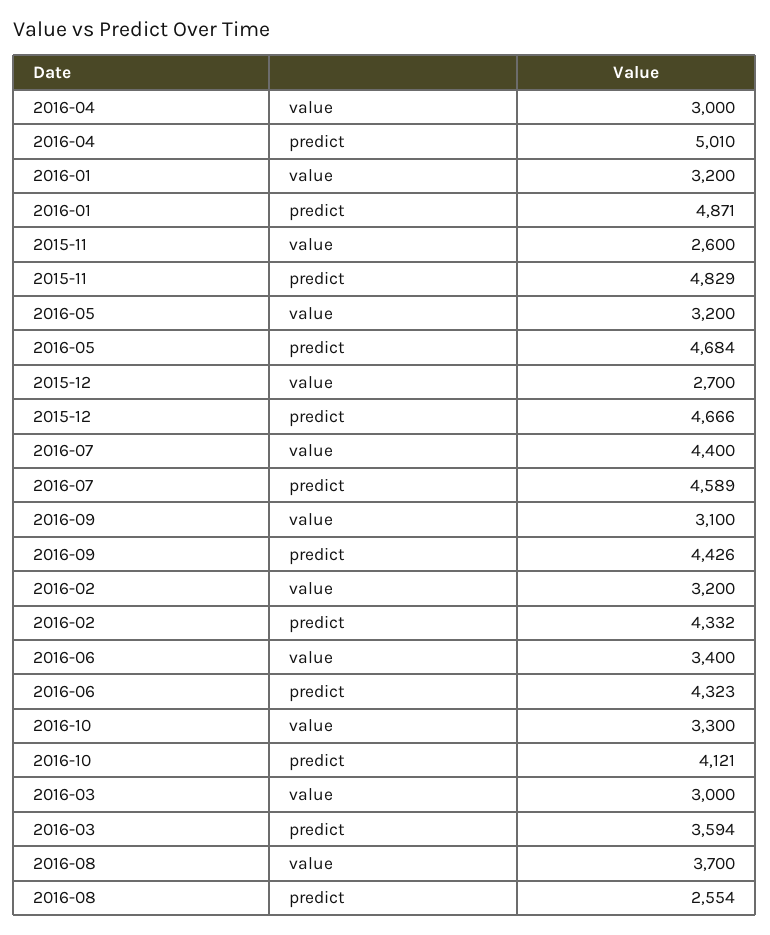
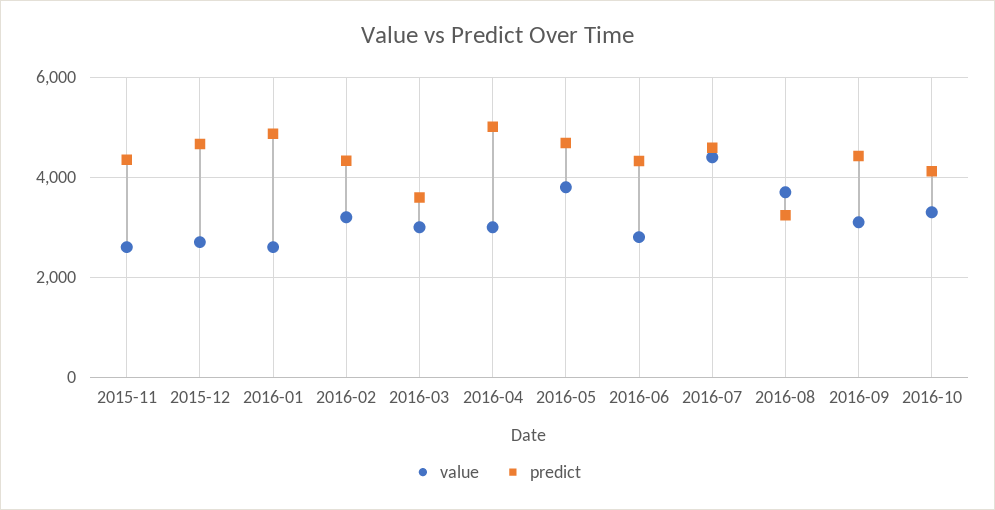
  {
    "value": {
      "2016-04": 3000,
-     "2016-01": 3200,
+     "2016-01": 2600,
      "2015-11": 2600,
-     "2016-05": 3200,
+     "2016-05": 3800,
      "2015-12": 2700,
      "2016-07": 4400,
      "2016-09": 3100,
      "2016-02": 3200,
-     "2016-06": 3400,
+     "2016-06": 2800,
      "2016-10": 3300,
      "2016-03": 3000,
      "2016-08": 3700
    },
    "predict": {
      "2016-04": 5010,
      "2016-01": 4871,
-     "2015-11": 4829,
+     "2015-11": 4400,
      "2016-05": 4684,
      "2015-12": 4666,
      "2016-07": 4589,
      "2016-09": 4426,
      "2016-02": 4332,
      "2016-06": 4323,
      "2016-10": 4121,
      "2016-03": 3594,
-     "2016-08": 2554
+     "2016-08": 3200
    }
  }

